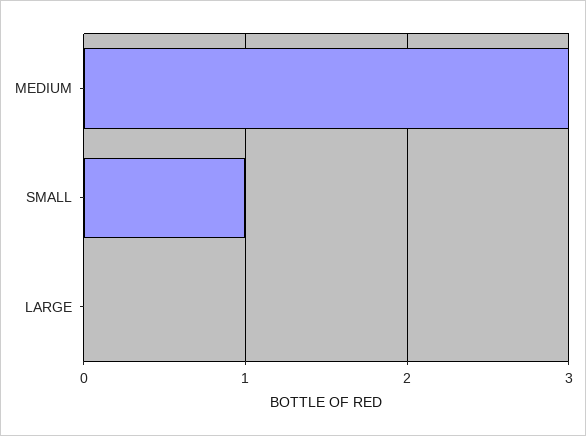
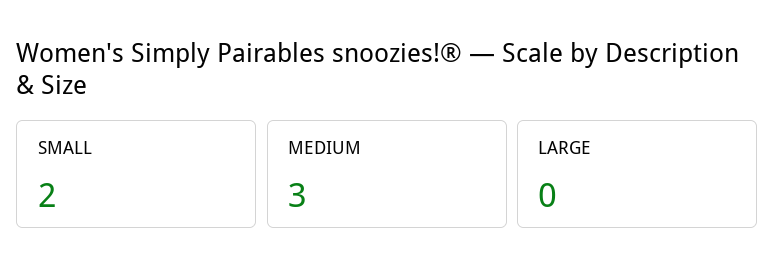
  {
    "MEDIUM": 3,
-   "SMALL": 1,
+   "SMALL": 2,
    "LARGE": 0
  }

